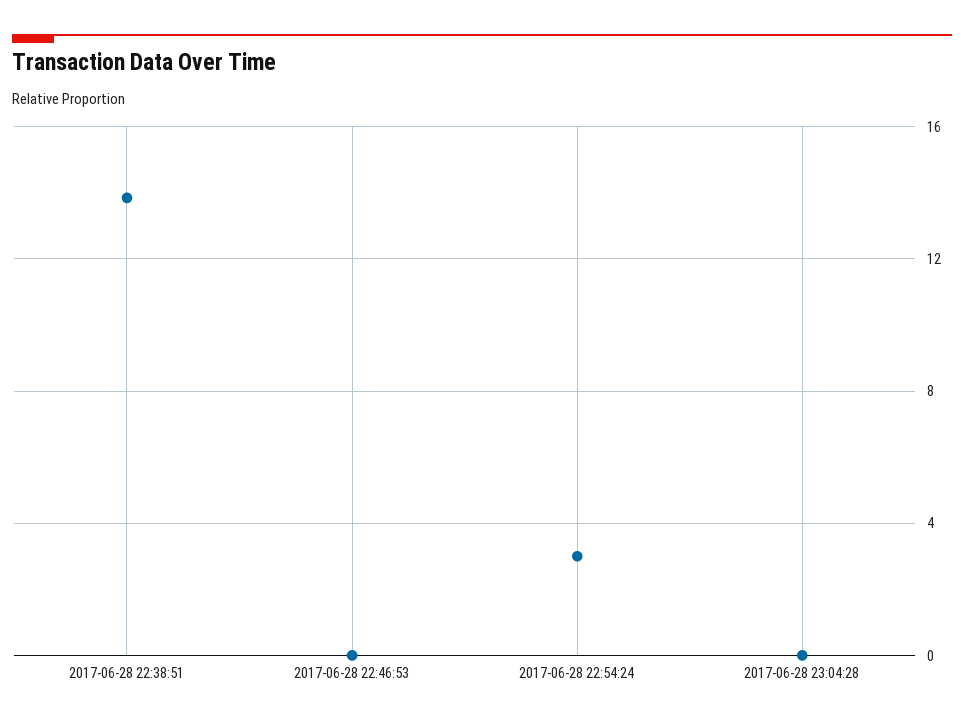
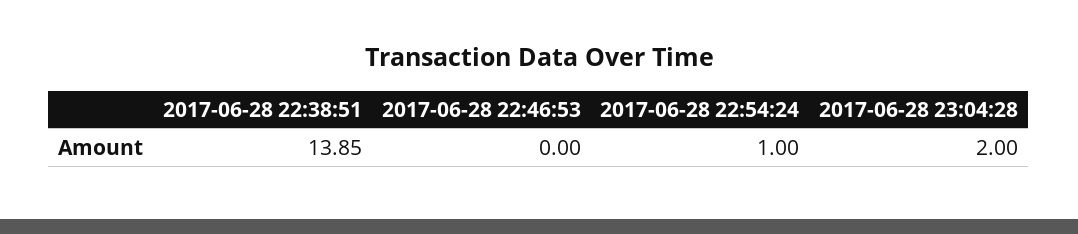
  {
    "2017-06-28 22:38:51": 13.85,
    "2017-06-28 22:46:53": 0,
-   "2017-06-28 22:54:24": 3,
+   "2017-06-28 22:54:24": 1,
-   "2017-06-28 23:04:28": 0
+   "2017-06-28 23:04:28": 2
  }

